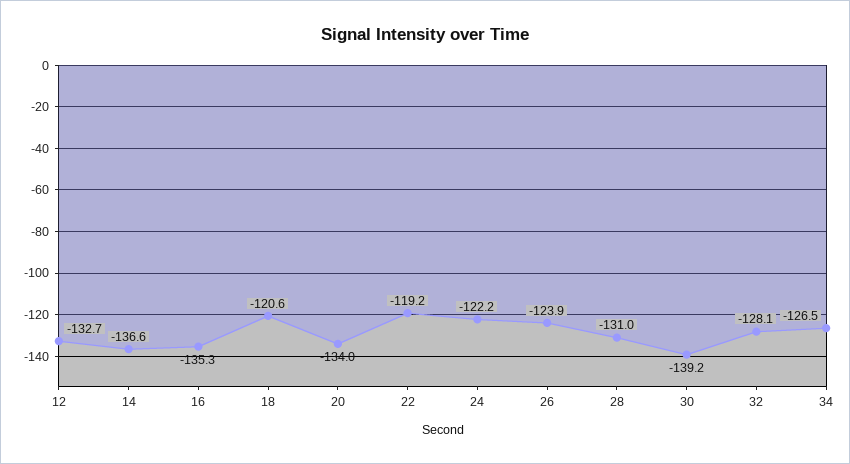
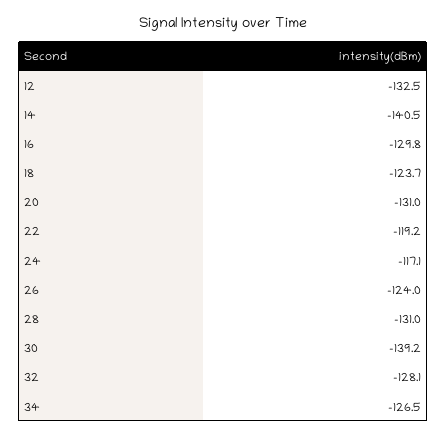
  {
-   "12": -132.7,
+   "12": -132.5,
-   "14": -136.6,
+   "14": -140.5,
-   "16": -135.3,
+   "16": -129.8,
-   "18": -120.6,
+   "18": -123.7,
-   "20": -134,
+   "20": -131,
    "22": -119.2,
-   "24": -122.2,
+   "24": -117.1,
-   "26": -123.9,
+   "26": -124,
    "28": -131,
    "30": -139.2,
    "32": -128.1,
    "34": -126.5
  }

